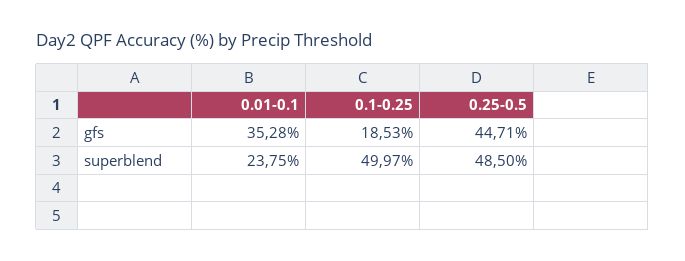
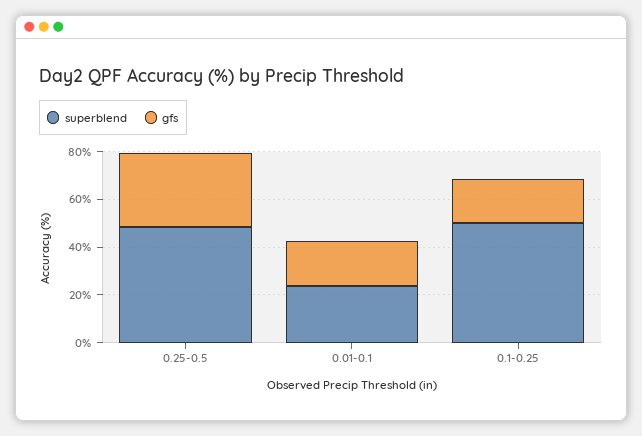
  {
    "gfs": {
-     "0.01-0.1": 35.28,
+     "0.01-0.1": 20,
      "0.1-0.25": 18.53,
-     "0.25-0.5": 44.71
+     "0.25-0.5": 30
    },
    "superblend": {
      "0.01-0.1": 23.75,
      "0.1-0.25": 49.97,
      "0.25-0.5": 48.5
    }
  }

